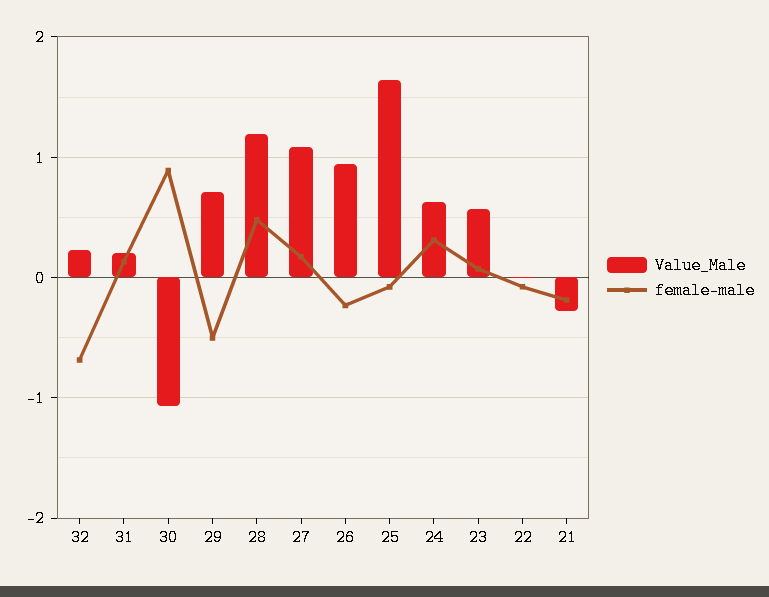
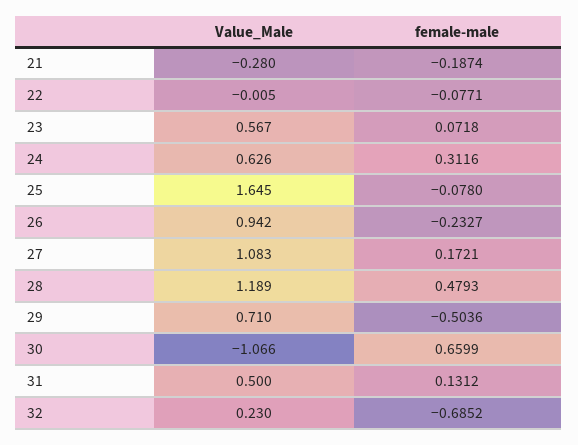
  {
    "Value_Male": {
      "32": 0.23,
-     "31": 0.2,
+     "31": 0.5,
      "30": -1.066,
      "29": 0.71,
      "28": 1.189,
      "27": 1.083,
      "26": 0.942,
      "25": 1.645,
      "24": 0.626,
      "23": 0.567,
      "22": -0.005,
      "21": -0.28
    },
    "female-male": {
      "32": -0.6852,
      "31": 0.1312,
-     "30": 0.9,
+     "30": 0.6599,
      "29": -0.5036,
      "28": 0.4793,
      "27": 0.1721,
      "26": -0.2327,
      "25": -0.078,
      "24": 0.3116,
      "23": 0.0718,
      "22": -0.0771,
      "21": -0.1874
    }
  }

